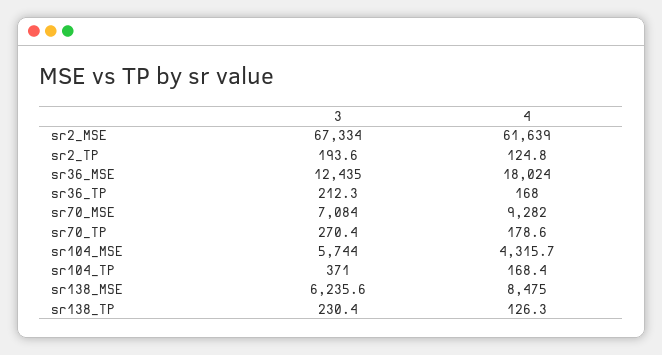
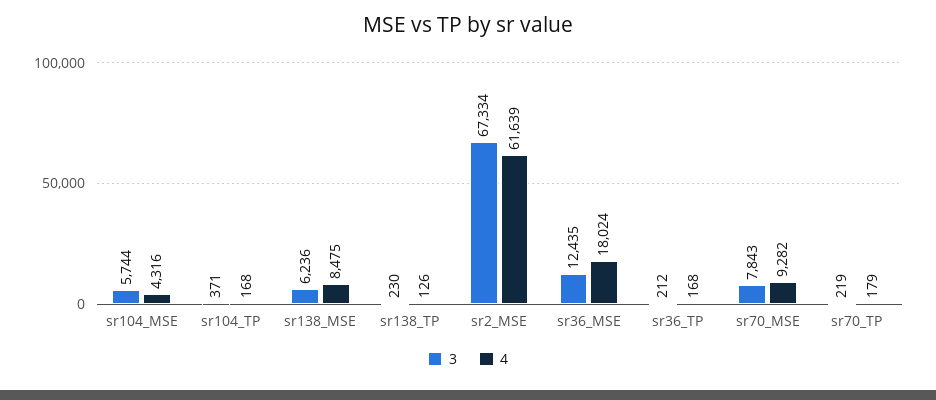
  {
    "3": {
      "sr2_MSE": 67334,
-     "sr2_TP": 193.6,
      "sr36_MSE": 12435,
      "sr36_TP": 212.3,
-     "sr70_MSE": 7084,
+     "sr70_MSE": 7843,
-     "sr70_TP": 270.4,
+     "sr70_TP": 219,
      "sr104_MSE": 5744,
      "sr104_TP": 371,
      "sr138_MSE": 6235.6,
      "sr138_TP": 230.4
    },
    "4": {
      "sr2_MSE": 61639,
-     "sr2_TP": 124.8,
      "sr36_MSE": 18024,
      "sr36_TP": 168,
      "sr70_MSE": 9282,
      "sr70_TP": 178.6,
      "sr104_MSE": 4315.7,
      "sr104_TP": 168.4,
      "sr138_MSE": 8475,
      "sr138_TP": 126.3
    }
  }

